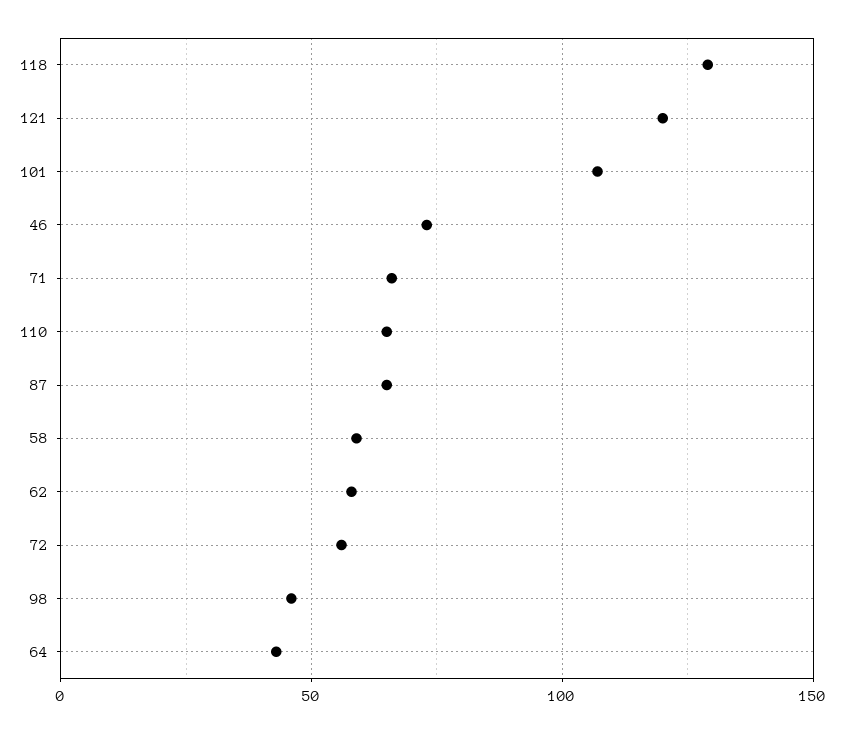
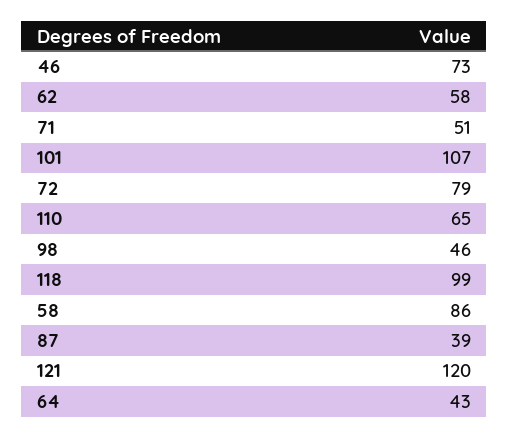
  {
-   "118": 130,
+   "118": 99,
    "121": 120,
    "101": 107,
    "46": 73,
-   "71": 65,
+   "71": 51,
    "110": 65,
-   "87": 65,
+   "87": 39,
-   "58": 60,
+   "58": 86,
    "62": 58,
-   "72": 55,
+   "72": 79,
    "98": 46,
    "64": 43
  }

